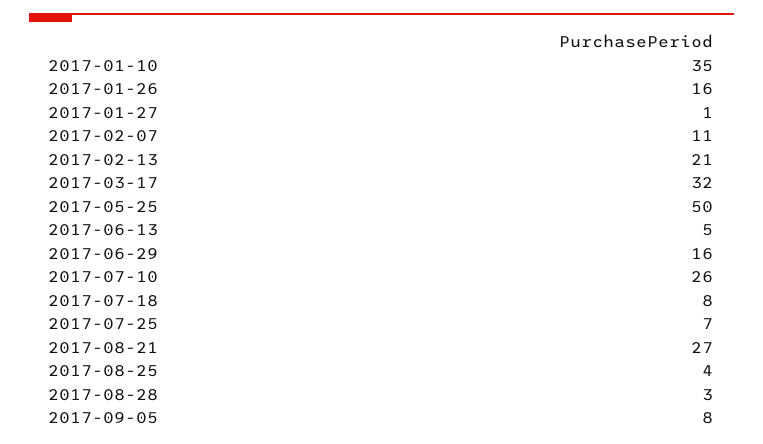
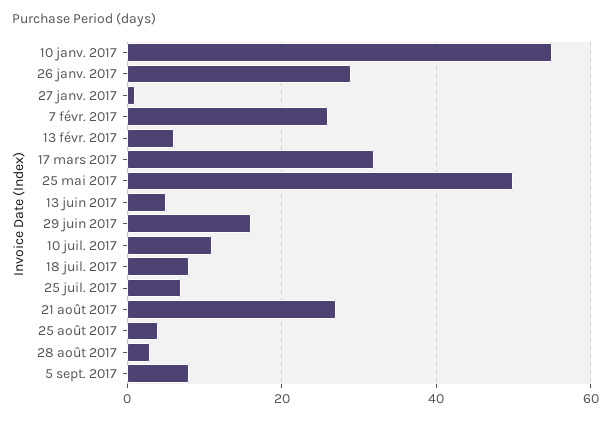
  {
-   "2017-01-10": 35,
+   "2017-01-10": 55,
-   "2017-01-26": 16,
+   "2017-01-26": 30,
    "2017-01-27": 1,
-   "2017-02-07": 11,
+   "2017-02-07": 25,
-   "2017-02-13": 21,
+   "2017-02-13": 5,
    "2017-03-17": 32,
    "2017-05-25": 50,
    "2017-06-13": 5,
    "2017-06-29": 16,
-   "2017-07-10": 26,
+   "2017-07-10": 10,
    "2017-07-18": 8,
    "2017-07-25": 7,
    "2017-08-21": 27,
    "2017-08-25": 4,
    "2017-08-28": 3,
    "2017-09-05": 8
  }

